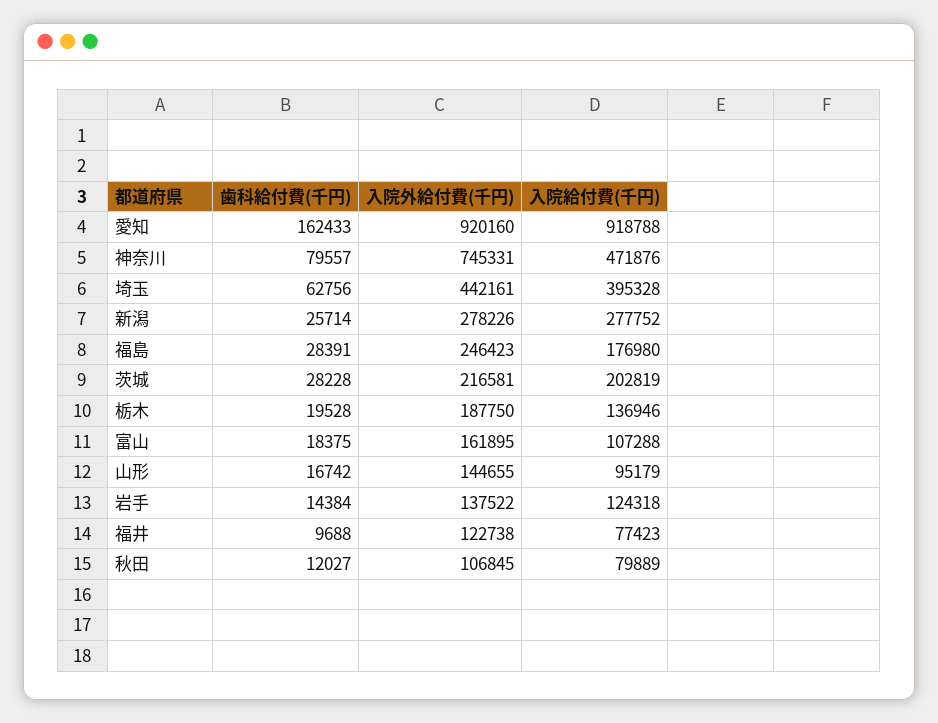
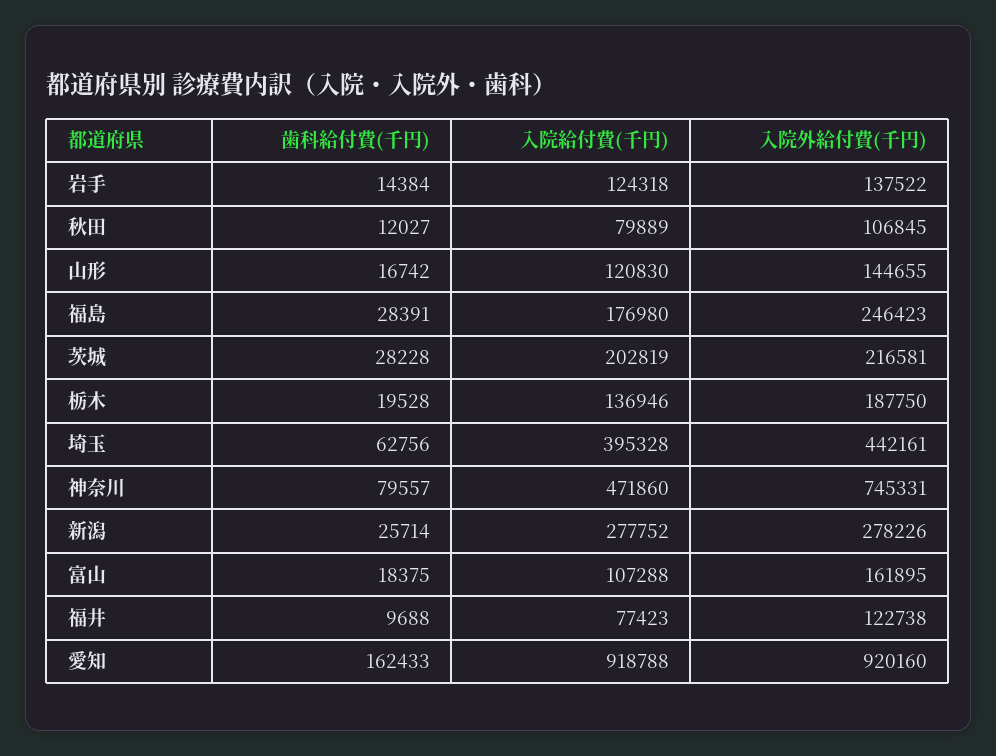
  {
    "歯科給付費(千円)": {
      "愛知": 162433,
      "神奈川": 79557,
      "埼玉": 62756,
      "新潟": 25714,
      "福島": 28391,
      "茨城": 28228,
      "栃木": 19528,
      "富山": 18375,
      "山形": 16742,
      "岩手": 14384,
      "福井": 9688,
      "秋田": 12027
    },
    "入院外給付費(千円)": {
      "愛知": 920160,
      "神奈川": 745331,
      "埼玉": 442161,
      "新潟": 278226,
      "福島": 246423,
      "茨城": 216581,
      "栃木": 187750,
      "富山": 161895,
      "山形": 144655,
      "岩手": 137522,
      "福井": 122738,
      "秋田": 106845
    },
    "入院給付費(千円)": {
      "愛知": 918788,
-     "神奈川": 471876,
+     "神奈川": 471860,
      "埼玉": 395328,
      "新潟": 277752,
      "福島": 176980,
      "茨城": 202819,
      "栃木": 136946,
      "富山": 107288,
-     "山形": 95179,
+     "山形": 120830,
      "岩手": 124318,
      "福井": 77423,
      "秋田": 79889
    }
  }

